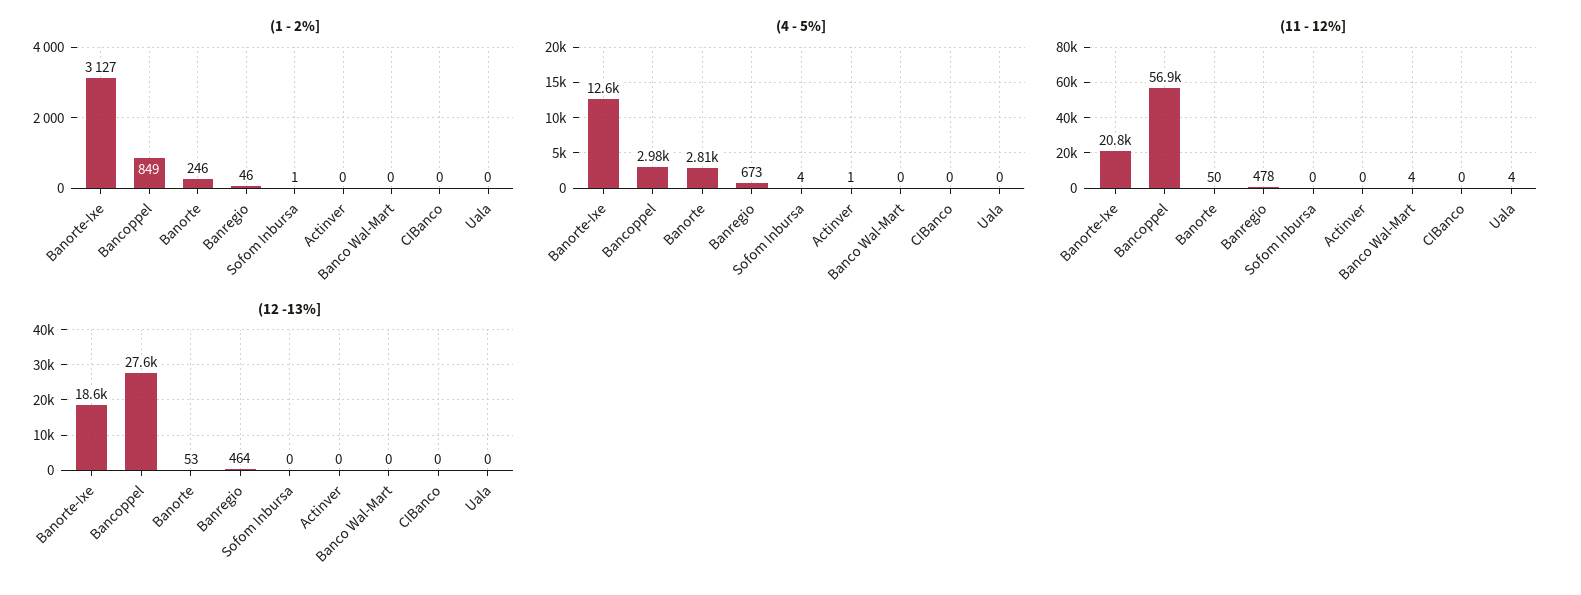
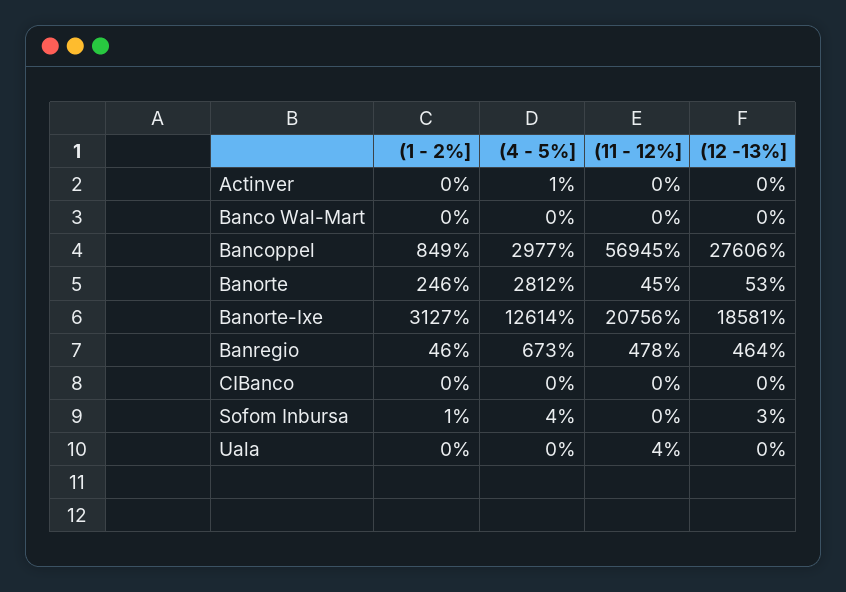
  {
    "(1 - 2%]": {
      "Banorte-Ixe": 3127,
      "Bancoppel": 849,
      "Banorte": 246,
      "Banregio": 46,
      "Sofom Inbursa": 1,
      "Actinver": 0,
      "Banco Wal-Mart": 0,
      "CIBanco": 0,
      "Uala": 0
    },
    "(4 - 5%]": {
      "Banorte-Ixe": 12614,
      "Bancoppel": 2977,
      "Banorte": 2812,
      "Banregio": 673,
      "Sofom Inbursa": 4,
      "Actinver": 1,
      "Banco Wal-Mart": 0,
      "CIBanco": 0,
      "Uala": 0
    },
    "(11 - 12%]": {
      "Banorte-Ixe": 20756,
      "Bancoppel": 56945,
-     "Banorte": 50,
+     "Banorte": 45,
      "Banregio": 478,
      "Sofom Inbursa": 0,
      "Actinver": 0,
-     "Banco Wal-Mart": 4,
+     "Banco Wal-Mart": 0,
      "CIBanco": 0,
      "Uala": 4
    },
    "(12 -13%]": {
      "Banorte-Ixe": 18581,
      "Bancoppel": 27606,
      "Banorte": 53,
      "Banregio": 464,
-     "Sofom Inbursa": 0,
+     "Sofom Inbursa": 3,
      "Actinver": 0,
      "Banco Wal-Mart": 0,
      "CIBanco": 0,
      "Uala": 0
    }
  }

